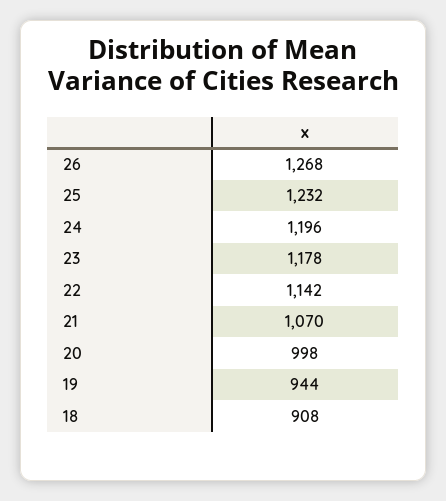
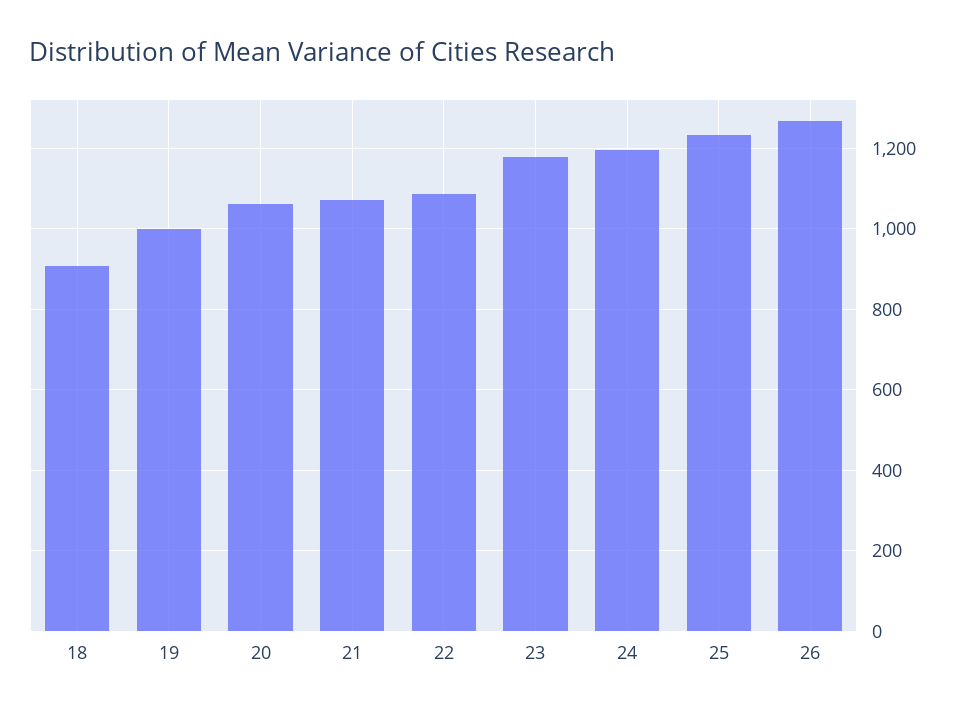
  {
    "26": 1268,
    "25": 1232,
    "24": 1196,
    "23": 1178,
-   "22": 1142,
+   "22": 1080,
    "21": 1070,
-   "20": 998,
+   "20": 1060,
-   "19": 944,
+   "19": 1000,
    "18": 908
  }

